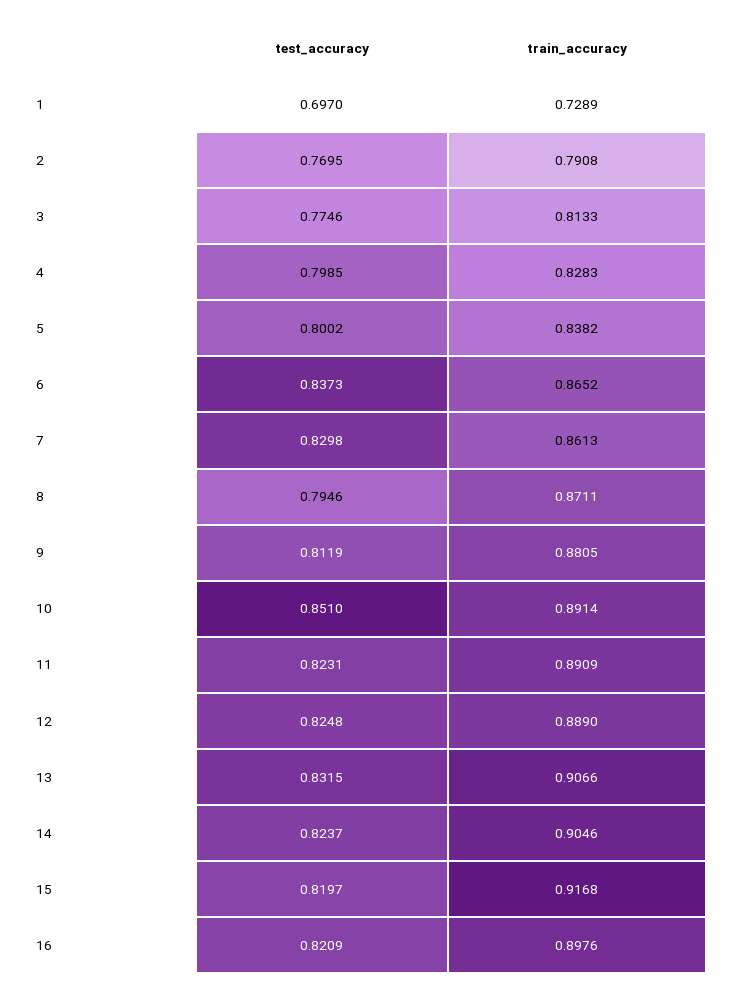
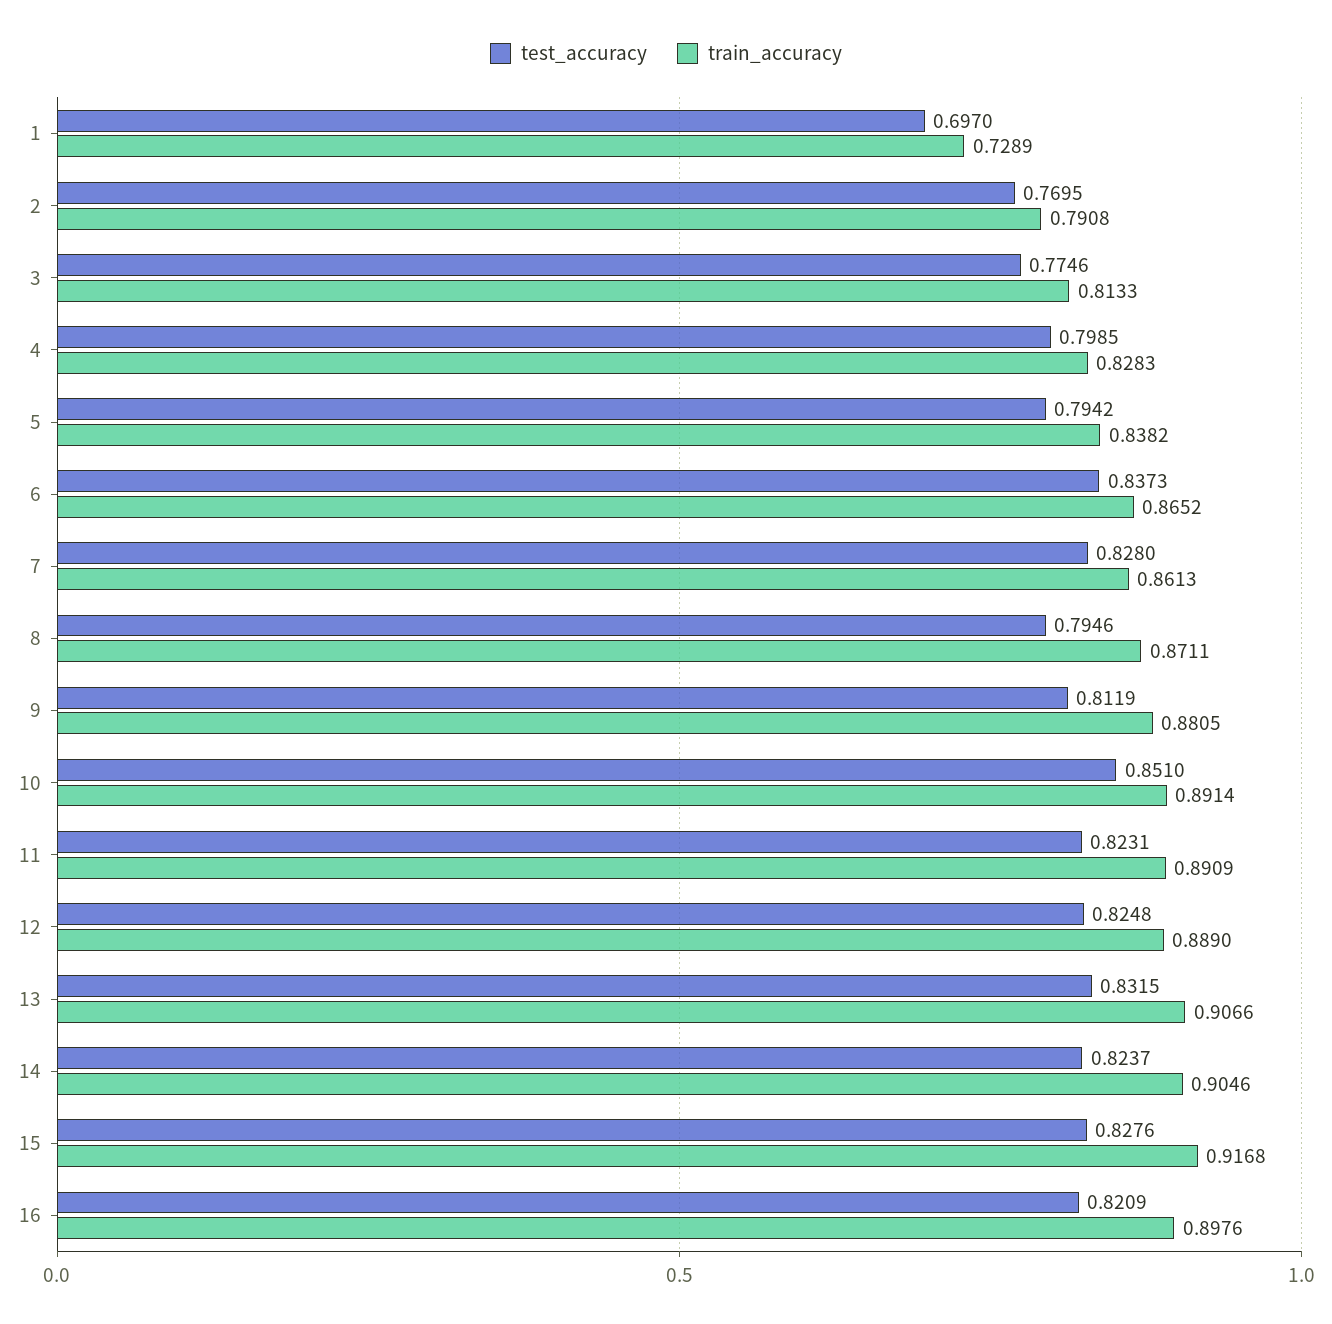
  {
    "test_accuracy": {
      "1": 0.697,
      "2": 0.7695,
      "3": 0.7746,
      "4": 0.7985,
-     "5": 0.8002,
+     "5": 0.7942,
      "6": 0.8373,
-     "7": 0.8298,
+     "7": 0.828,
      "8": 0.7946,
      "9": 0.8119,
      "10": 0.851,
      "11": 0.8231,
      "12": 0.8248,
      "13": 0.8315,
      "14": 0.8237,
-     "15": 0.8197,
+     "15": 0.8276,
      "16": 0.8209
    },
    "train_accuracy": {
      "1": 0.7289,
      "2": 0.7908,
      "3": 0.8133,
      "4": 0.8283,
      "5": 0.8382,
      "6": 0.8652,
      "7": 0.8613,
      "8": 0.8711,
      "9": 0.8805,
      "10": 0.8914,
      "11": 0.8909,
      "12": 0.889,
      "13": 0.9066,
      "14": 0.9046,
      "15": 0.9168,
      "16": 0.8976
    }
  }

